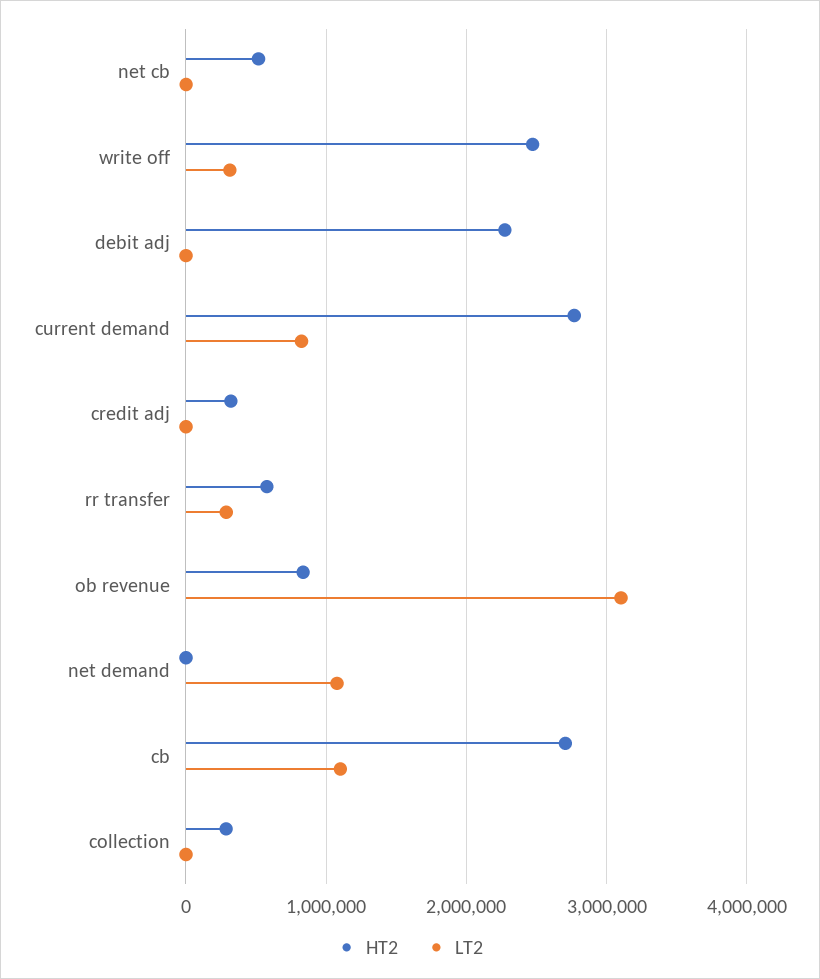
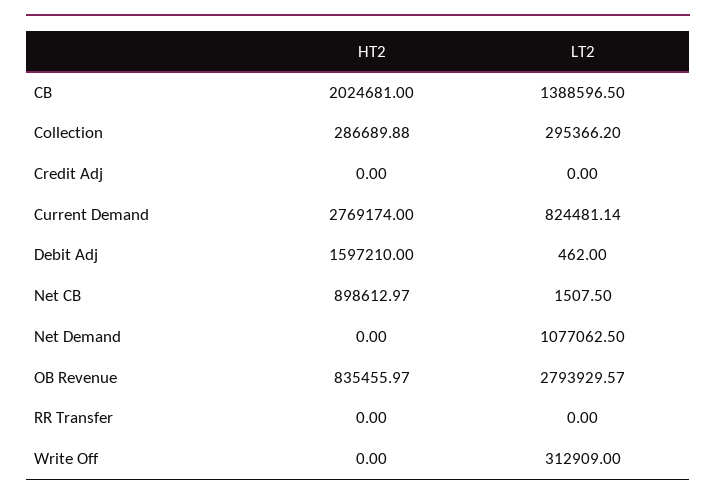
  {
    "HT2": {
-     "net cb": 500000,
+     "net cb": 898612.97,
-     "write off": 2500000,
+     "write off": 0,
-     "debit adj": 2300000,
+     "debit adj": 1597210,
      "current demand": 2769174,
-     "credit adj": 300000,
+     "credit adj": 0,
-     "rr transfer": 600000,
+     "rr transfer": 0,
      "ob revenue": 835455.97,
      "net demand": 0,
-     "cb": 2700000,
+     "cb": 2024681,
      "collection": 286689.88
    },
    "LT2": {
      "net cb": 1507.5,
      "write off": 312909,
      "debit adj": 462,
      "current demand": 824481.14,
      "credit adj": 0,
-     "rr transfer": 300000,
+     "rr transfer": 0,
-     "ob revenue": 3100000,
+     "ob revenue": 2793929.57,
      "net demand": 1077062.5,
-     "cb": 1100000,
+     "cb": 1388596.5,
-     "collection": 0
+     "collection": 295366.2
    }
  }

